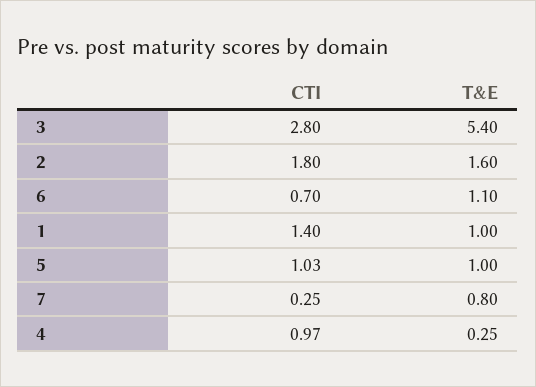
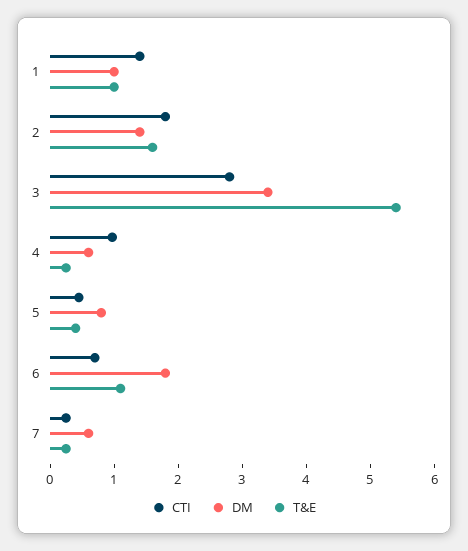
  {
    "CTI": {
      "3": 2.8,
      "2": 1.8,
      "6": 0.7,
      "1": 1.4,
-     "5": 1.03,
+     "5": 0.4,
      "7": 0.25,
      "4": 0.97
    },
    "T&E": {
      "3": 5.4,
      "2": 1.6,
      "6": 1.1,
      "1": 1,
-     "5": 1,
+     "5": 0.4,
-     "7": 0.8,
+     "7": 0.2,
      "4": 0.25
-   }
+   },
+   "DM": {
+     "1": 1,
+     "2": 1.4,
+     "3": 3.4,
+     "4": 0.6,
+     "5": 0.8,
+     "6": 1.8,
+     "7": 0.6
+   }
  }

